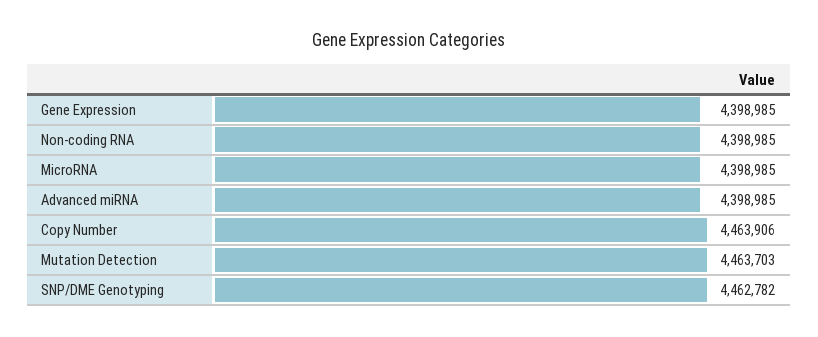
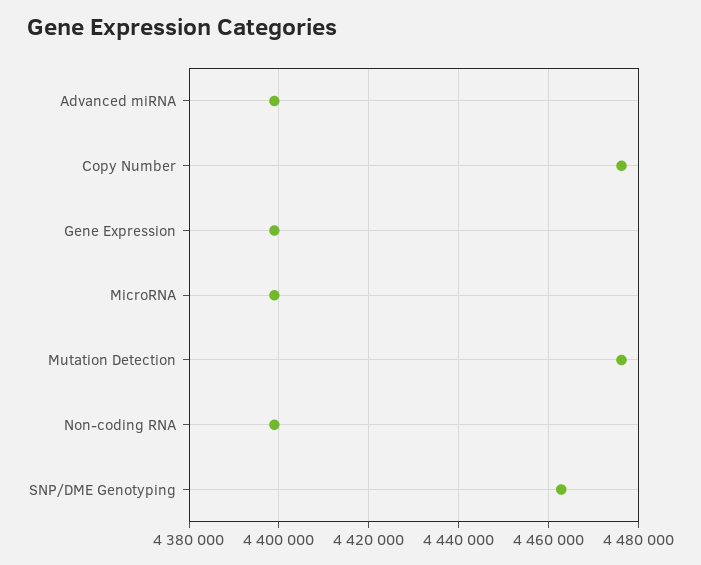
  {
    "Gene Expression": 4398985,
    "Non-coding RNA": 4398985,
    "MicroRNA": 4398985,
    "Advanced miRNA": 4398985,
-   "Copy Number": 4463906,
+   "Copy Number": 4476000,
-   "Mutation Detection": 4463703,
+   "Mutation Detection": 4476000,
    "SNP/DME Genotyping": 4462782
  }

